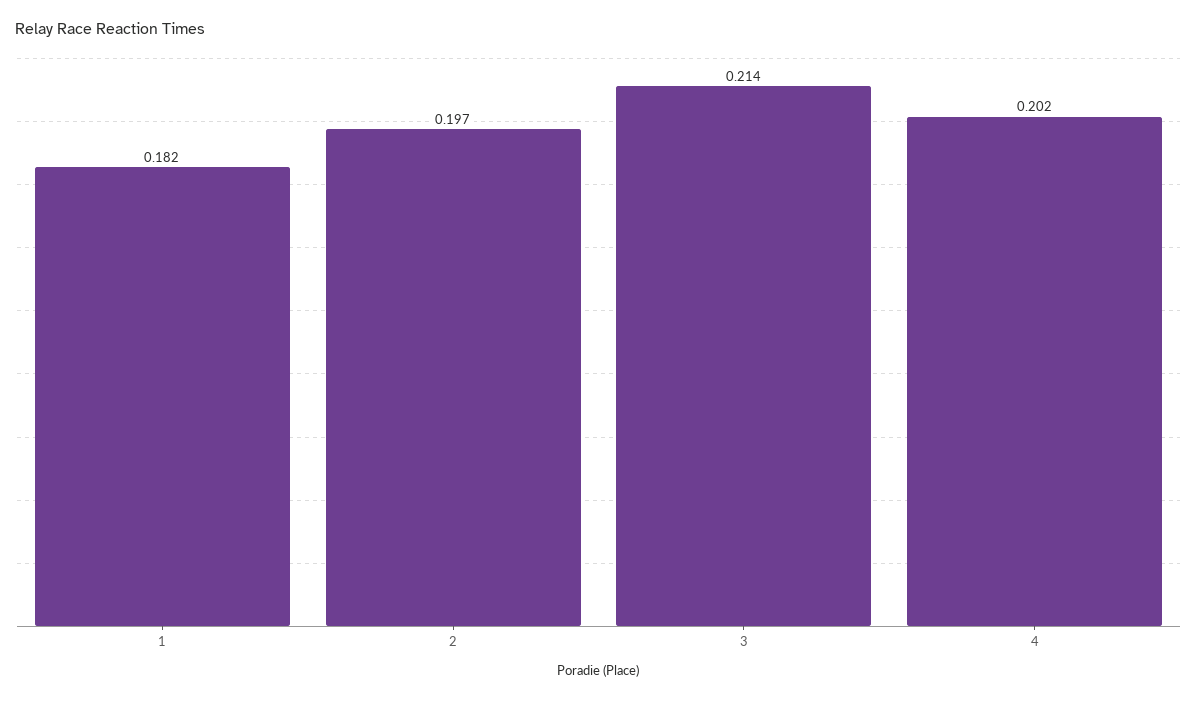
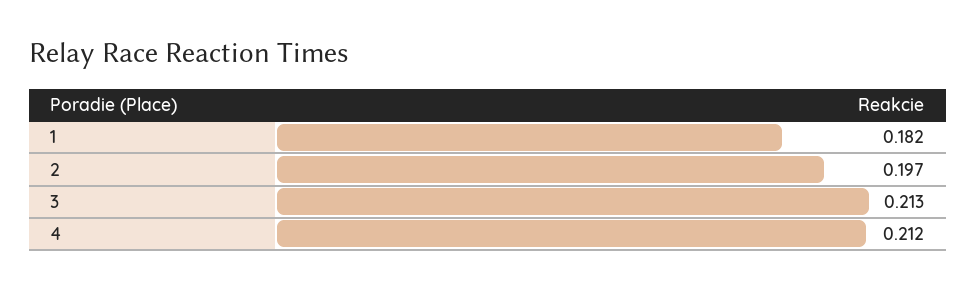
  {
    "1": 0.182,
    "2": 0.197,
-   "3": 0.214,
+   "3": 0.213,
-   "4": 0.202
+   "4": 0.212
  }

